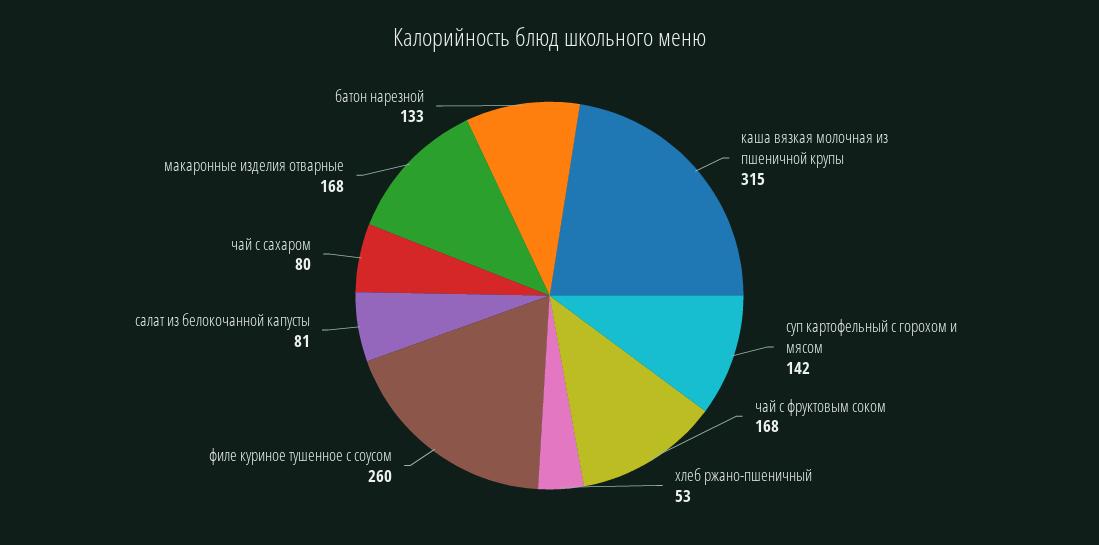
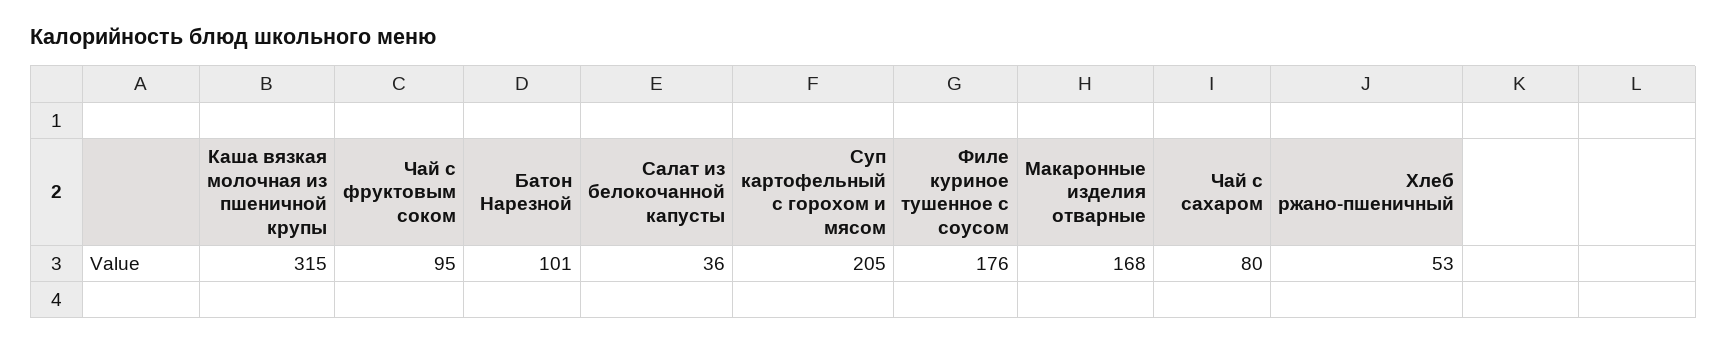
  {
    "каша вязкая молочная из пшеничной крупы": 315,
-   "суп картофельный с горохом и мясом": 142,
+   "суп картофельный с горохом и мясом": 205,
-   "чай с фруктовым соком": 168,
+   "чай с фруктовым соком": 95,
    "хлеб ржано-пшеничный": 53,
-   "филе куриное тушенное с соусом": 260,
+   "филе куриное тушенное с соусом": 176,
-   "салат из белокочанной капусты": 81,
+   "салат из белокочанной капусты": 36,
    "чай с сахаром": 80,
    "макаронные изделия отварные": 168,
-   "батон нарезной": 133
+   "батон нарезной": 101
  }

